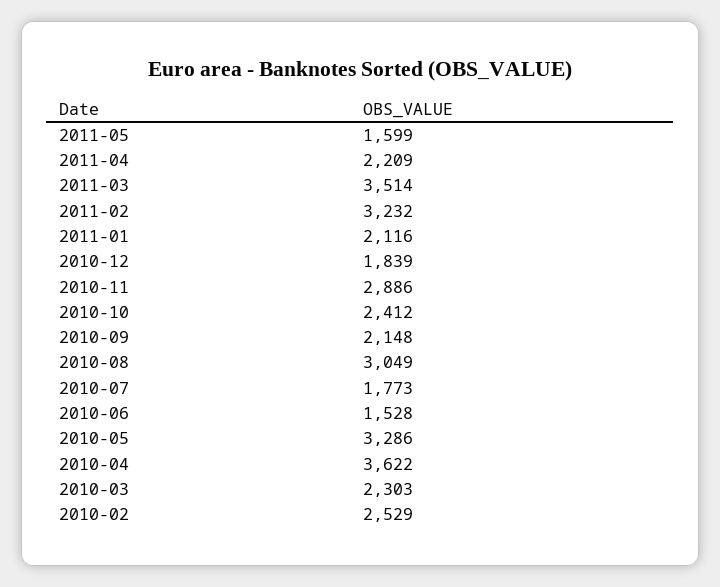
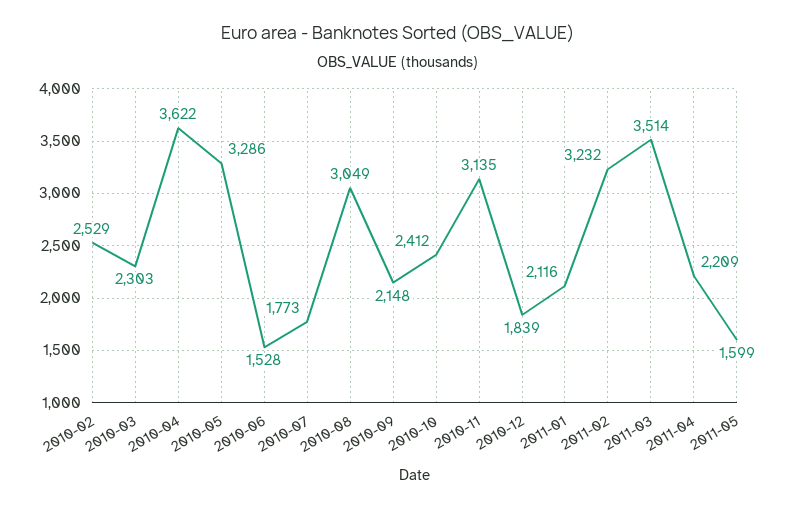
  {
    "2011-05": 1599,
    "2011-04": 2209,
    "2011-03": 3514,
    "2011-02": 3232,
    "2011-01": 2116,
    "2010-12": 1839,
-   "2010-11": 2886,
+   "2010-11": 3135,
    "2010-10": 2412,
    "2010-09": 2148,
    "2010-08": 3049,
    "2010-07": 1773,
    "2010-06": 1528,
    "2010-05": 3286,
    "2010-04": 3622,
    "2010-03": 2303,
    "2010-02": 2529
  }

